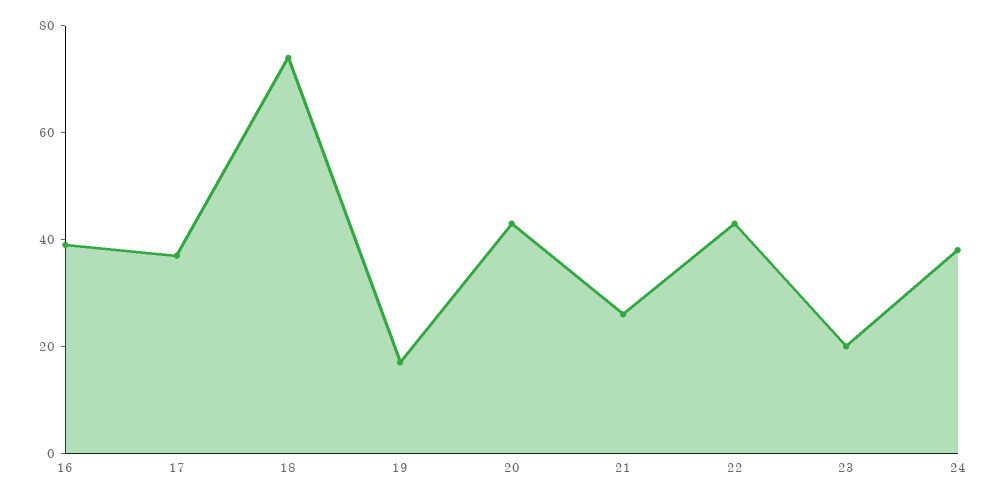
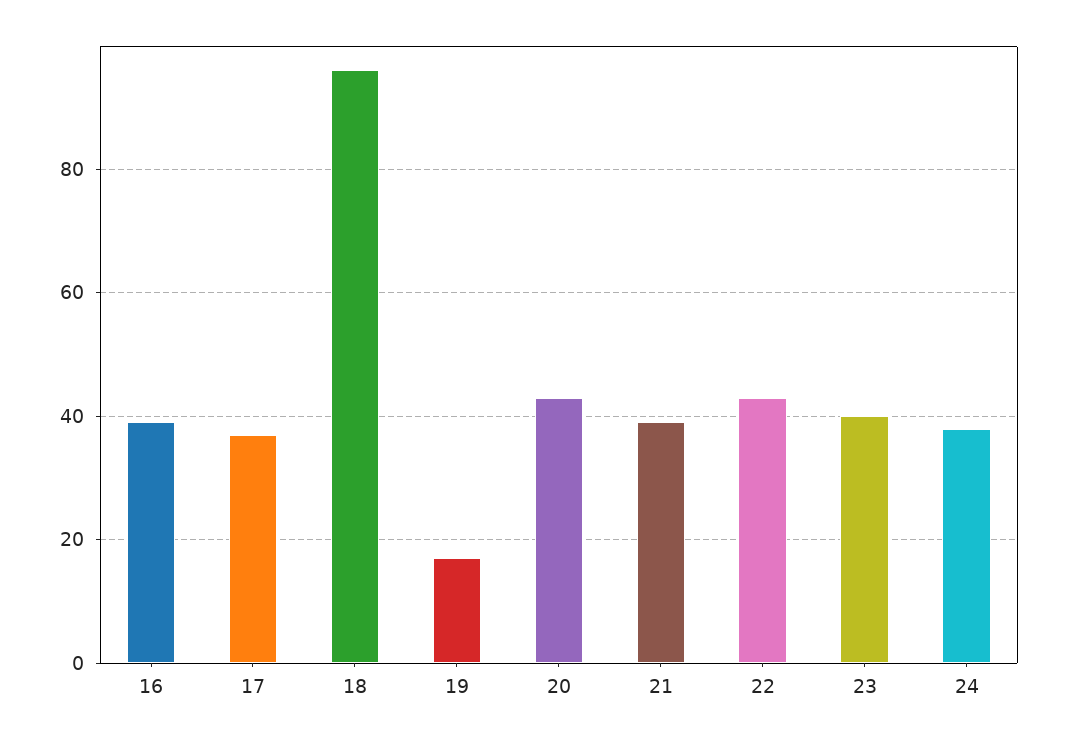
  {
    "16": 40,
    "17": 35,
-   "18": 75,
+   "18": 95,
    "19": 15,
    "20": 45,
-   "21": 25,
+   "21": 40,
    "22": 45,
-   "23": 20,
+   "23": 40,
    "24": 40
  }

